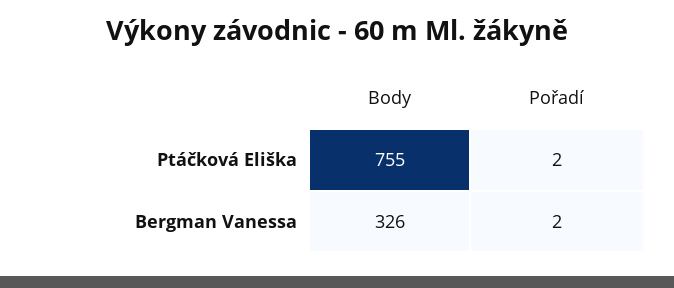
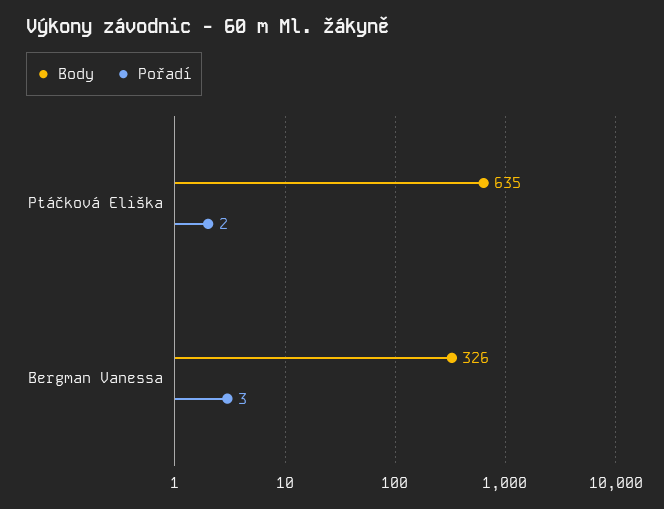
  {
    "Body": {
-     "Ptáčková Eliška": 755,
+     "Ptáčková Eliška": 635,
      "Bergman Vanessa": 326
    },
    "Pořadí": {
      "Ptáčková Eliška": 2,
-     "Bergman Vanessa": 2
+     "Bergman Vanessa": 3
    }
  }

